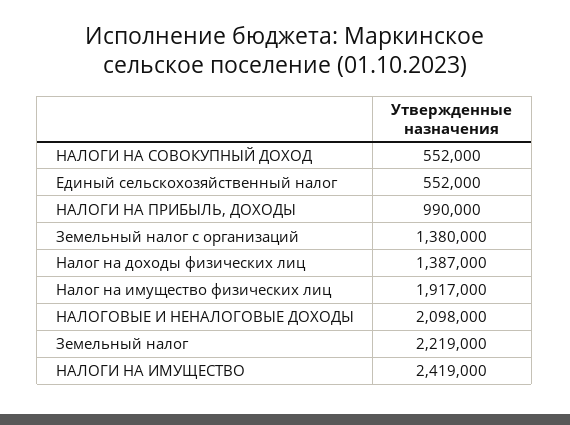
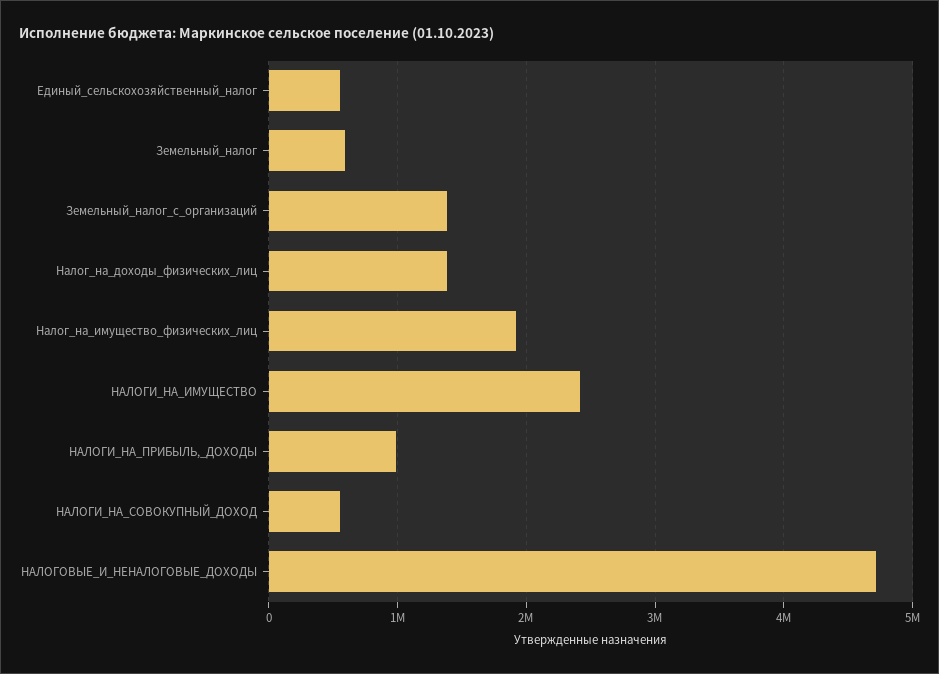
  {
    "НАЛОГИ НА СОВОКУПНЫЙ ДОХОД": 552000,
    "Единый сельскохозяйственный налог": 552000,
    "НАЛОГИ НА ПРИБЫЛЬ, ДОХОДЫ": 990000,
    "Земельный налог с организаций": 1380000,
    "Налог на доходы физических лиц": 1387000,
    "Налог на имущество физических лиц": 1917000,
-   "НАЛОГОВЫЕ И НЕНАЛОГОВЫЕ ДОХОДЫ": 2098000,
+   "НАЛОГОВЫЕ И НЕНАЛОГОВЫЕ ДОХОДЫ": 4700000,
-   "Земельный налог": 2219000,
+   "Земельный налог": 600000,
    "НАЛОГИ НА ИМУЩЕСТВО": 2419000
  }

